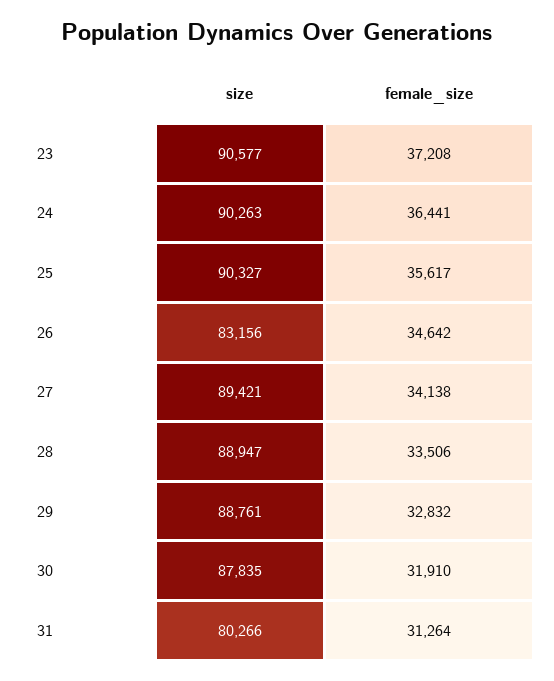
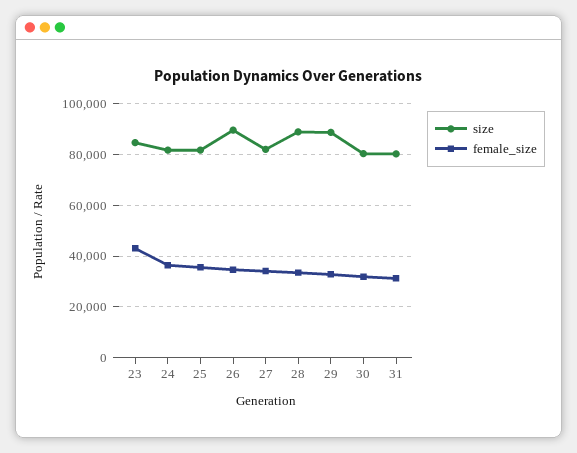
  {
    "size": {
-     "23": 90577,
+     "23": 85000,
-     "24": 90263,
+     "24": 82500,
-     "25": 90327,
+     "25": 82500,
-     "26": 83156,
+     "26": 90000,
-     "27": 89421,
+     "27": 82500,
      "28": 88947,
      "29": 88761,
-     "30": 87835,
+     "30": 80000,
      "31": 80266
    },
    "female_size": {
-     "23": 37208,
+     "23": 42500,
      "24": 36441,
      "25": 35617,
      "26": 34642,
      "27": 34138,
      "28": 33506,
      "29": 32832,
      "30": 31910,
      "31": 31264
    }
  }

